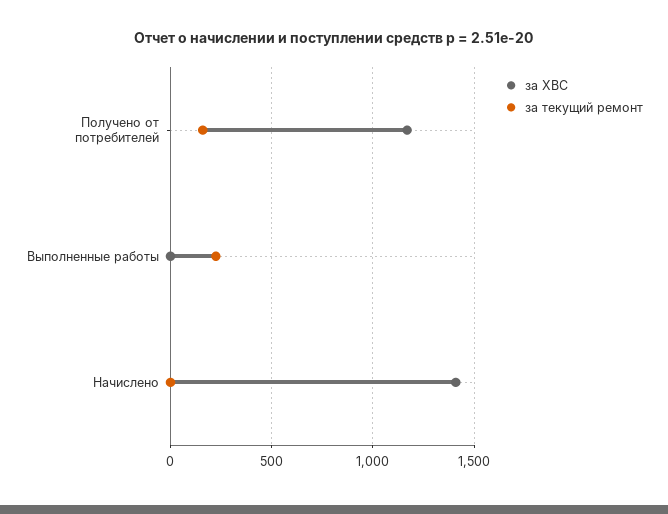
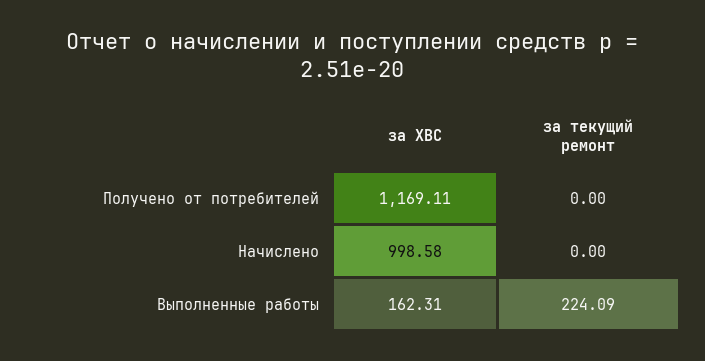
  {
    "за ХВС": {
      "Получено от потребителей": 1169.11,
-     "Выполненные работы": 0,
+     "Выполненные работы": 162.31,
-     "Начислено": 1400
+     "Начислено": 998.58
    },
    "за текущий ремонт": {
-     "Получено от потребителей": 150,
+     "Получено от потребителей": 0,
      "Выполненные работы": 224.09,
      "Начислено": 0
    }
  }

